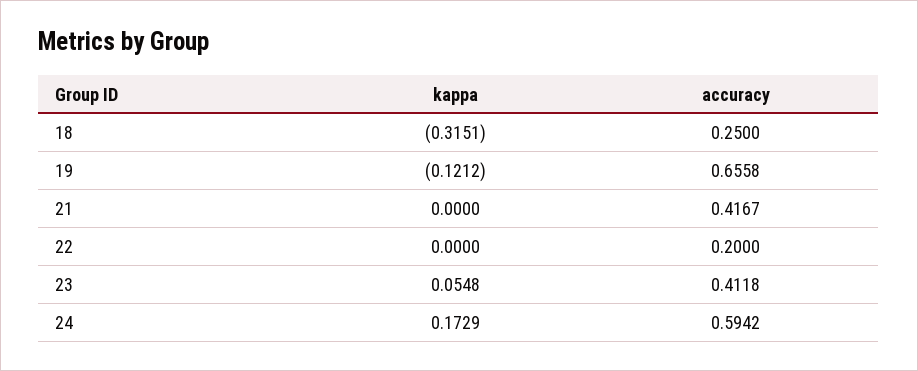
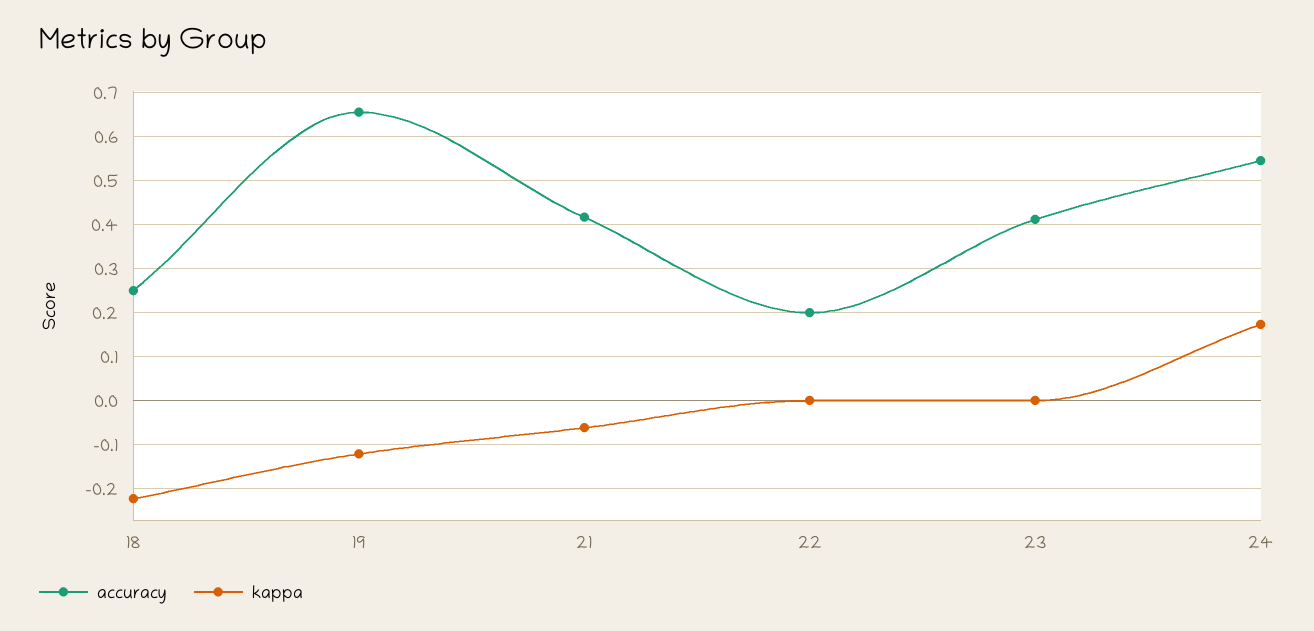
  {
    "kappa": {
-     "18": -0.3151,
+     "18": -0.22,
      "19": -0.1212,
-     "21": 0,
+     "21": -0.06,
      "22": 0,
-     "23": 0.0548,
+     "23": 0,
      "24": 0.1729
    },
    "accuracy": {
      "18": 0.25,
      "19": 0.6558,
      "21": 0.4167,
      "22": 0.2,
      "23": 0.4118,
-     "24": 0.5942
+     "24": 0.54
    }
  }

